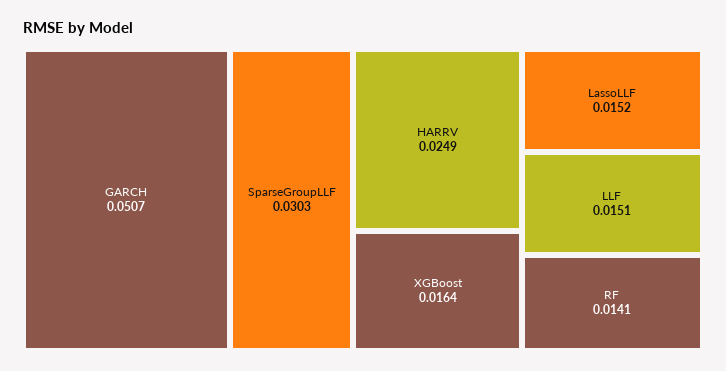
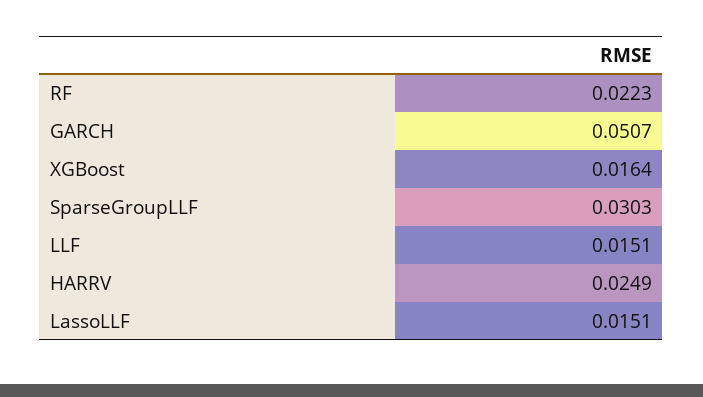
  {
    "GARCH": 0.0507,
    "SparseGroupLLF": 0.0303,
    "HARRV": 0.0249,
    "XGBoost": 0.0164,
-   "LassoLLF": 0.0152,
+   "LassoLLF": 0.0151,
    "LLF": 0.0151,
-   "RF": 0.0141
+   "RF": 0.0223
  }

